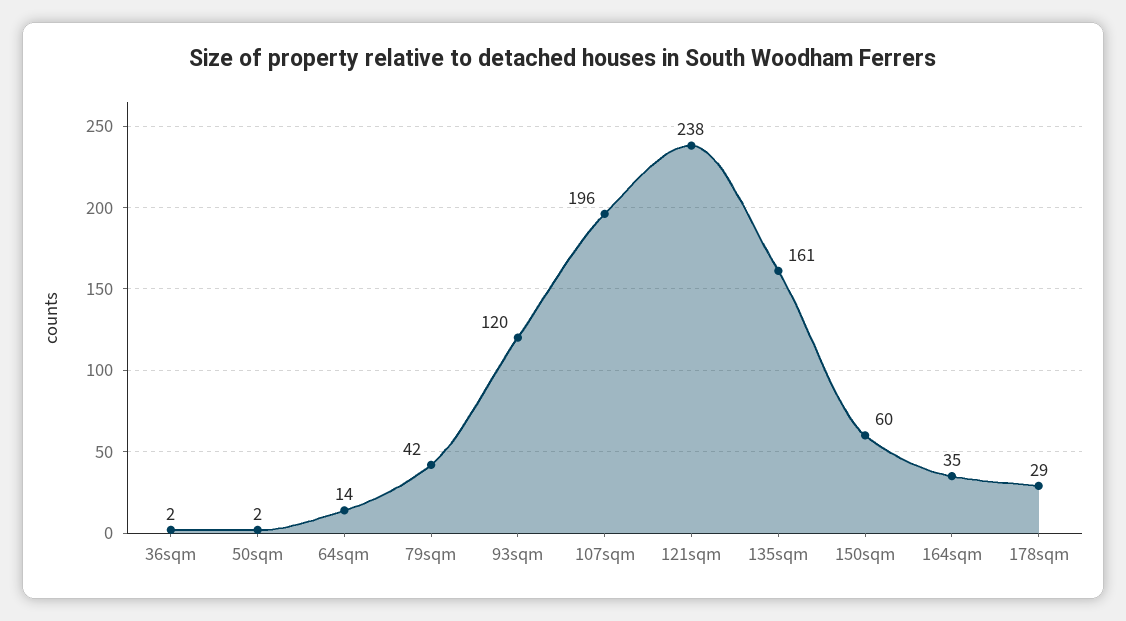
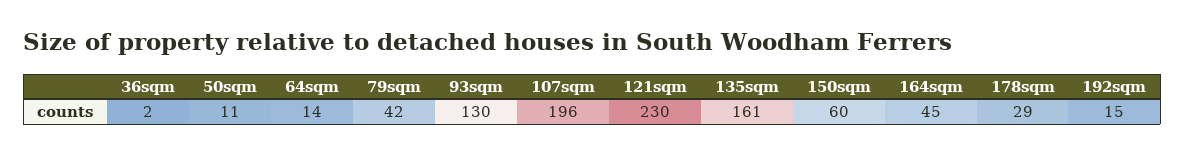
  {
    "36sqm": 2,
-   "50sqm": 2,
+   "50sqm": 11,
    "64sqm": 14,
    "79sqm": 42,
-   "93sqm": 120,
+   "93sqm": 130,
    "107sqm": 196,
-   "121sqm": 238,
+   "121sqm": 230,
    "135sqm": 161,
    "150sqm": 60,
-   "164sqm": 35,
+   "164sqm": 45,
-   "178sqm": 29
+   "178sqm": 29,
+   "192sqm": 15
  }

